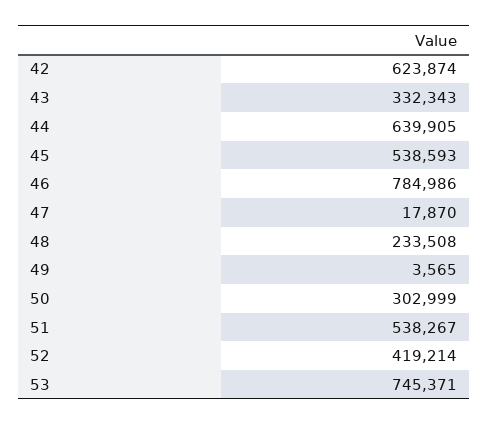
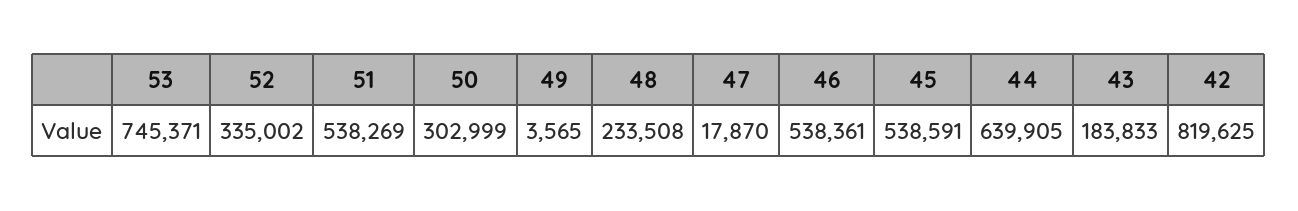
  {
-   "42": 623874,
+   "42": 819625,
-   "43": 332343,
+   "43": 183833,
    "44": 639905,
-   "45": 538593,
+   "45": 538591,
-   "46": 784986,
+   "46": 538361,
    "47": 17870,
    "48": 233508,
    "49": 3565,
    "50": 302999,
-   "51": 538267,
+   "51": 538269,
-   "52": 419214,
+   "52": 335002,
    "53": 745371
  }

